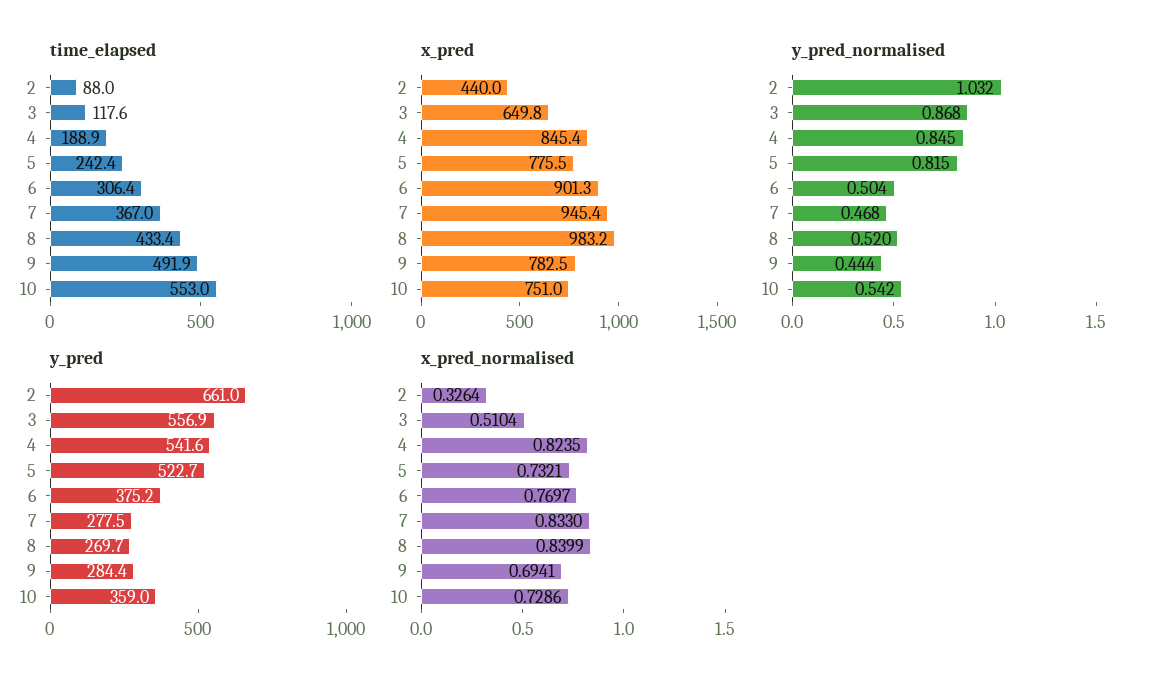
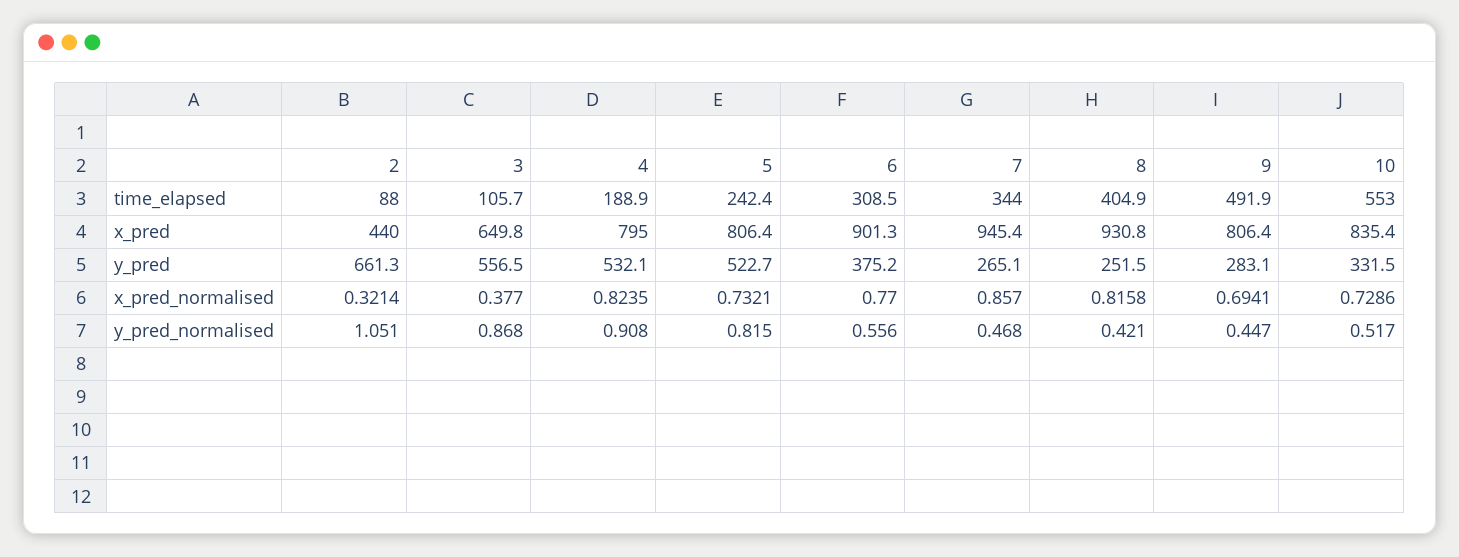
  {
    "time_elapsed": {
      "2": 88,
-     "3": 117.6,
+     "3": 105.7,
      "4": 188.9,
      "5": 242.4,
-     "6": 306.4,
+     "6": 308.5,
-     "7": 367,
+     "7": 344,
-     "8": 433.4,
+     "8": 404.9,
      "9": 491.9,
      "10": 553
    },
    "x_pred": {
      "2": 440,
      "3": 649.8,
-     "4": 845.4,
+     "4": 795,
-     "5": 775.5,
+     "5": 806.4,
      "6": 901.3,
      "7": 945.4,
-     "8": 983.2,
+     "8": 930.8,
-     "9": 782.5,
+     "9": 806.4,
-     "10": 751
+     "10": 835.4
    },
    "y_pred_normalised": {
-     "2": 1.032,
+     "2": 1.051,
      "3": 0.868,
-     "4": 0.845,
+     "4": 0.908,
      "5": 0.815,
-     "6": 0.504,
+     "6": 0.556,
      "7": 0.468,
-     "8": 0.52,
+     "8": 0.421,
-     "9": 0.444,
+     "9": 0.447,
-     "10": 0.542
+     "10": 0.517
    },
    "y_pred": {
-     "2": 661,
+     "2": 661.3,
-     "3": 556.9,
+     "3": 556.5,
-     "4": 541.6,
+     "4": 532.1,
      "5": 522.7,
      "6": 375.2,
-     "7": 277.5,
+     "7": 265.1,
-     "8": 269.7,
+     "8": 251.5,
-     "9": 284.4,
+     "9": 283.1,
-     "10": 359
+     "10": 331.5
    },
    "x_pred_normalised": {
-     "2": 0.3264,
+     "2": 0.3214,
-     "3": 0.5104,
+     "3": 0.377,
      "4": 0.8235,
      "5": 0.7321,
-     "6": 0.7697,
+     "6": 0.77,
-     "7": 0.833,
+     "7": 0.857,
-     "8": 0.8399,
+     "8": 0.8158,
      "9": 0.6941,
      "10": 0.7286
    }
  }

